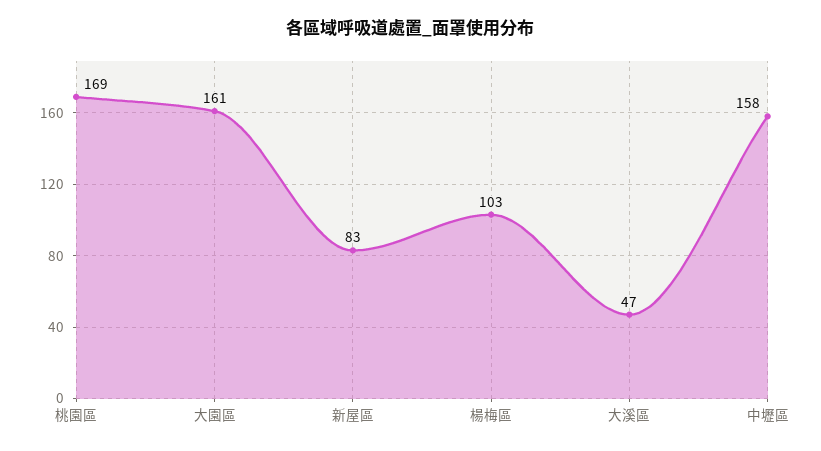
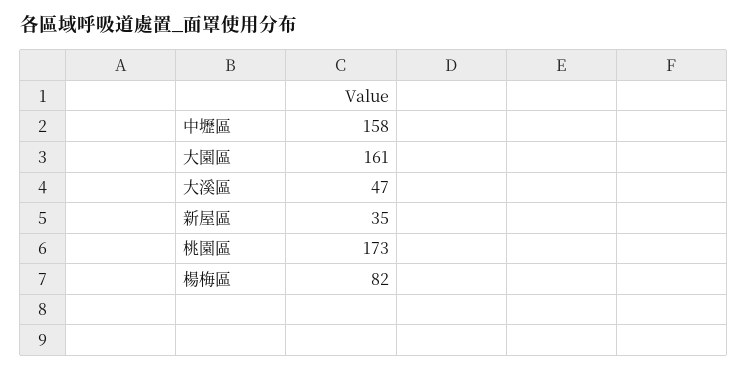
  {
-   "桃園區": 169,
+   "桃園區": 173,
    "大園區": 161,
-   "新屋區": 83,
+   "新屋區": 35,
-   "楊梅區": 103,
+   "楊梅區": 82,
    "大溪區": 47,
    "中壢區": 158
  }

